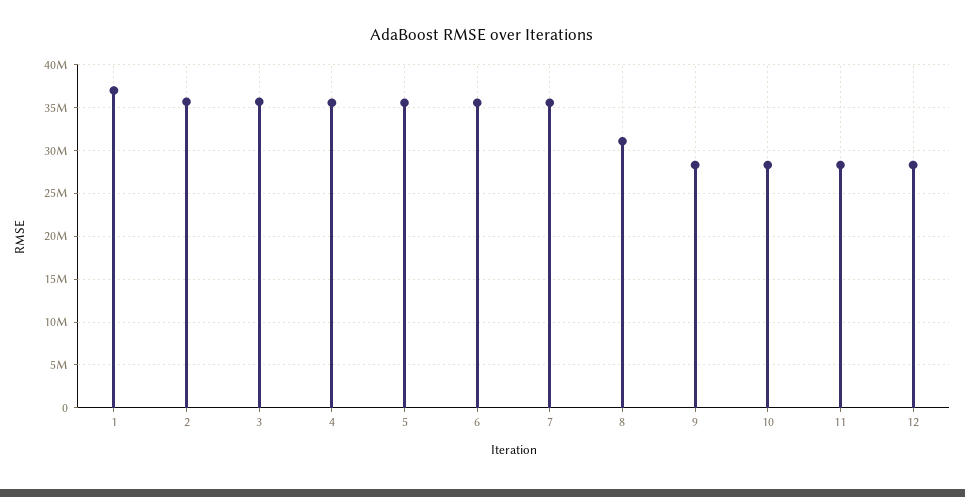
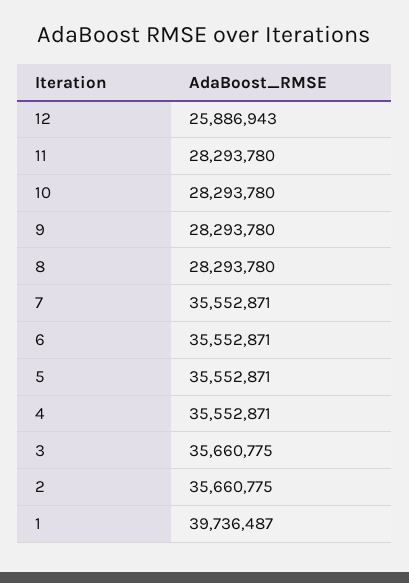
  {
-   "1": 37000000,
+   "1": 39736487,
    "2": 35660775,
    "3": 35660775,
    "4": 35552871,
    "5": 35552871,
    "6": 35552871,
    "7": 35552871,
-   "8": 31000000,
+   "8": 28293780,
    "9": 28293780,
    "10": 28293780,
    "11": 28293780,
-   "12": 28000000
+   "12": 25886943
  }

